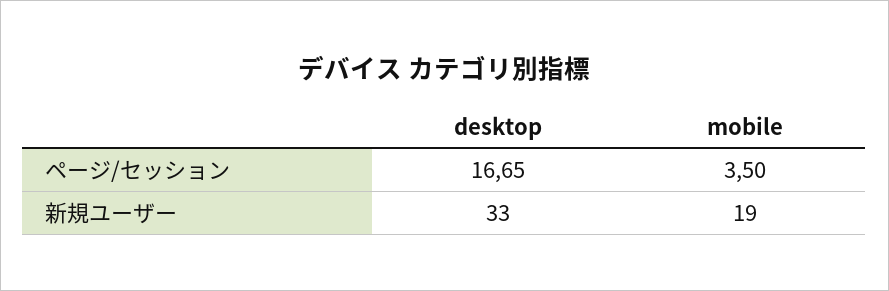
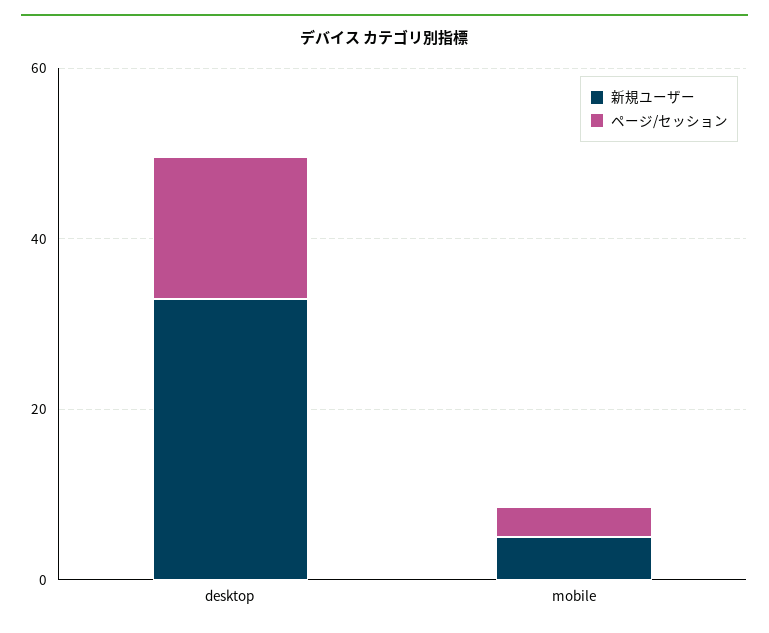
  {
    "ページ/セッション": {
      "desktop": 16.65,
      "mobile": 3.5
    },
    "新規ユーザー": {
      "desktop": 33,
-     "mobile": 19
+     "mobile": 5
    }
  }

